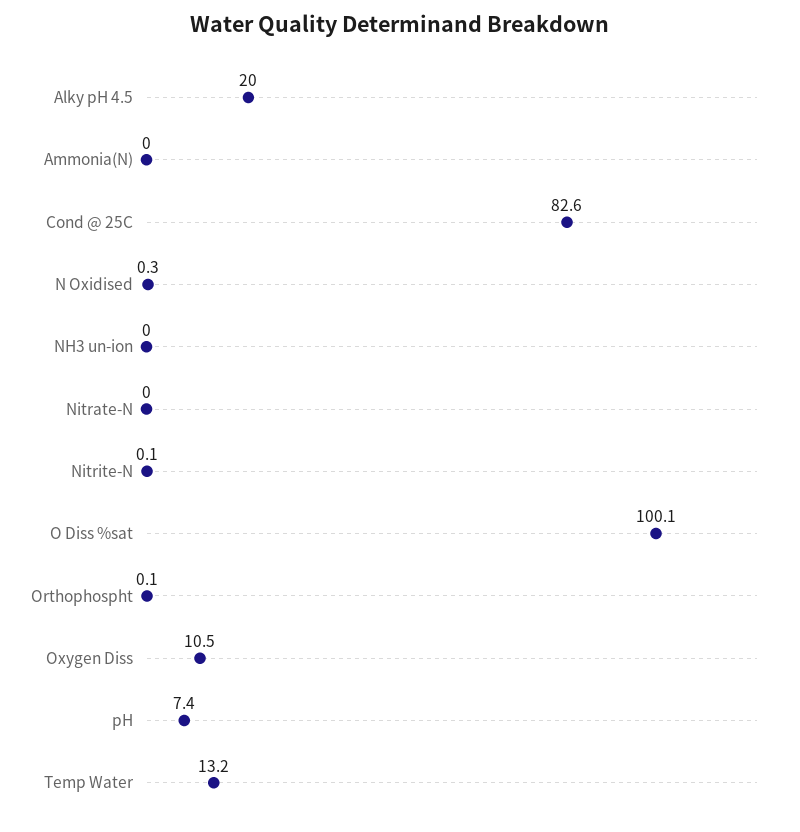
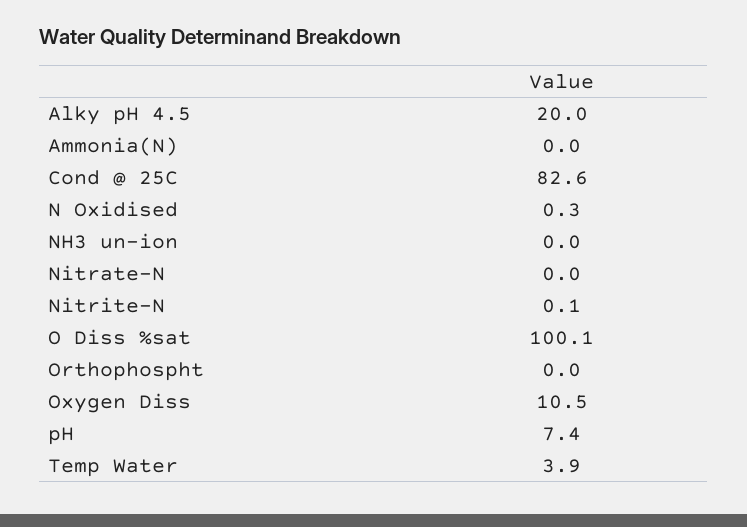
  {
    "Alky pH 4.5": 20,
    "Ammonia(N)": 0,
    "Cond @ 25C": 82.6,
    "N Oxidised": 0.3,
    "NH3 un-ion": 0,
    "Nitrate-N": 0,
    "Nitrite-N": 0.1,
    "O Diss %sat": 100.1,
-   "Orthophospht": 0.1,
+   "Orthophospht": 0,
    "Oxygen Diss": 10.5,
    "pH": 7.4,
-   "Temp Water": 13.2
+   "Temp Water": 3.9
  }

